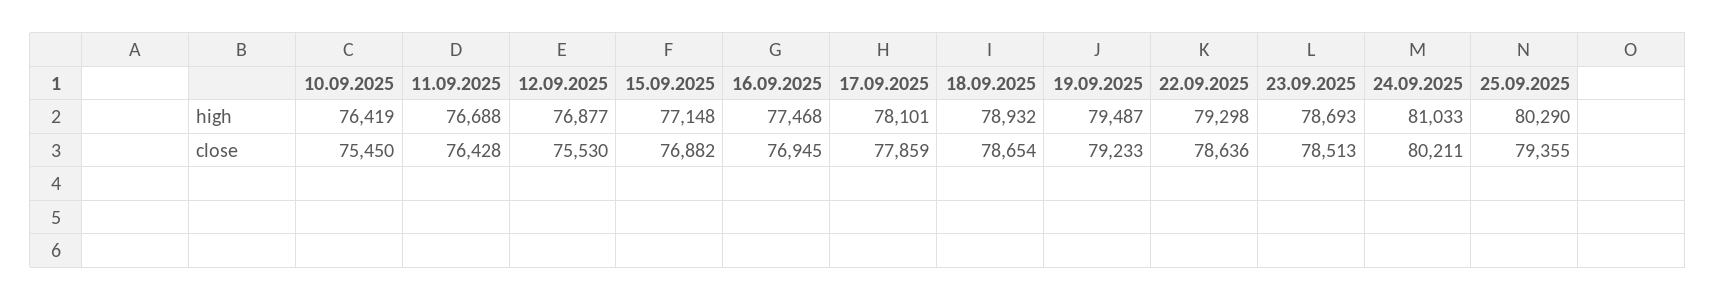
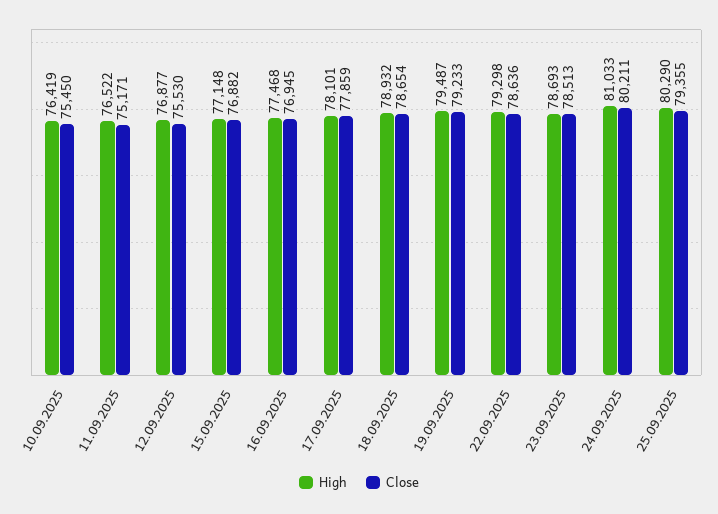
  {
    "high": {
      "10.09.2025": 76419,
-     "11.09.2025": 76688,
+     "11.09.2025": 76522,
      "12.09.2025": 76877,
      "15.09.2025": 77148,
      "16.09.2025": 77468,
      "17.09.2025": 78101,
      "18.09.2025": 78932,
      "19.09.2025": 79487,
      "22.09.2025": 79298,
      "23.09.2025": 78693,
      "24.09.2025": 81033,
      "25.09.2025": 80290
    },
    "close": {
      "10.09.2025": 75450,
-     "11.09.2025": 76428,
+     "11.09.2025": 75171,
      "12.09.2025": 75530,
      "15.09.2025": 76882,
      "16.09.2025": 76945,
      "17.09.2025": 77859,
      "18.09.2025": 78654,
      "19.09.2025": 79233,
      "22.09.2025": 78636,
      "23.09.2025": 78513,
      "24.09.2025": 80211,
      "25.09.2025": 79355
    }
  }

